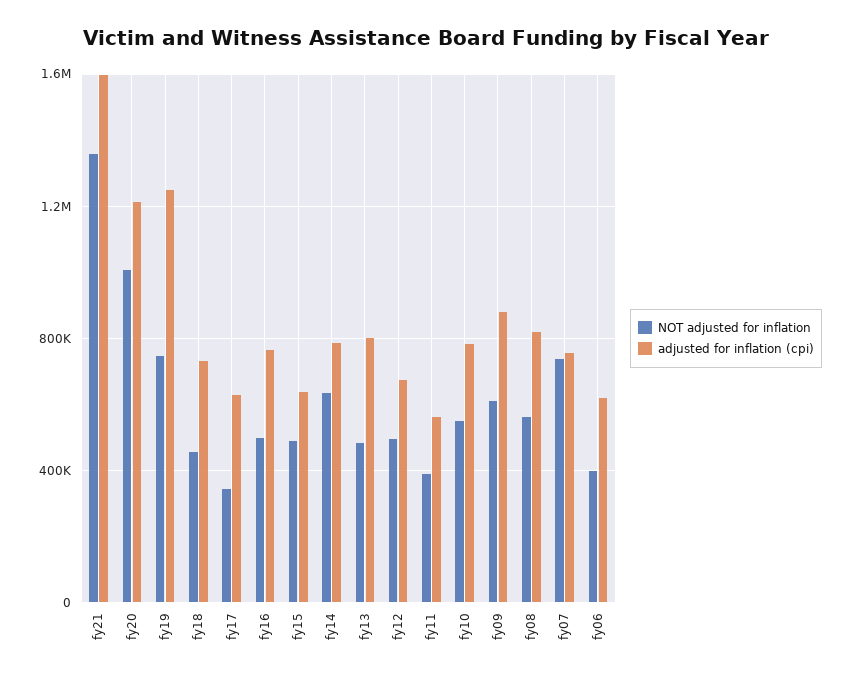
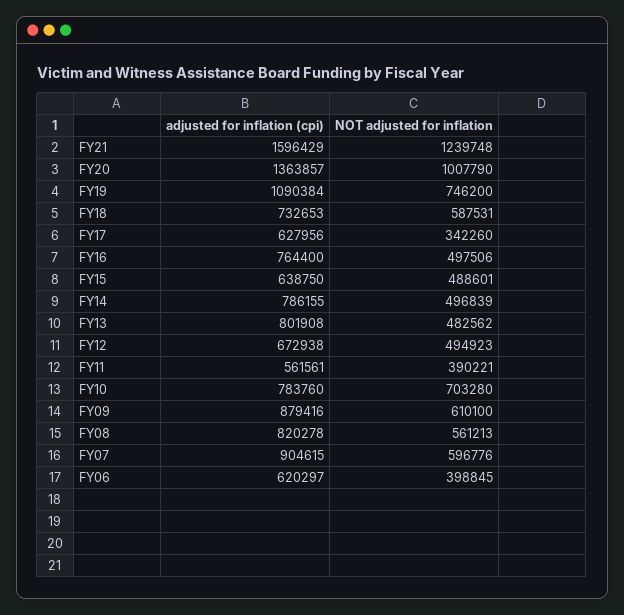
  {
    "NOT adjusted for inflation": {
-     "fy21": 1350000,
+     "fy21": 1239748,
      "fy20": 1007790,
      "fy19": 746200,
-     "fy18": 450000,
+     "fy18": 587531,
      "fy17": 342260,
      "fy16": 497506,
      "fy15": 488601,
-     "fy14": 650000,
+     "fy14": 496839,
      "fy13": 482562,
      "fy12": 494923,
      "fy11": 390221,
-     "fy10": 550000,
+     "fy10": 703280,
      "fy09": 610100,
      "fy08": 561213,
-     "fy07": 750000,
+     "fy07": 596776,
      "fy06": 398845
    },
    "adjusted for inflation (cpi)": {
      "fy21": 1596429,
-     "fy20": 1200000,
+     "fy20": 1363857,
-     "fy19": 1250000,
+     "fy19": 1090384,
      "fy18": 732653,
      "fy17": 627956,
      "fy16": 764400,
      "fy15": 638750,
      "fy14": 786155,
      "fy13": 801908,
      "fy12": 672938,
      "fy11": 561561,
      "fy10": 783760,
      "fy09": 879416,
      "fy08": 820278,
-     "fy07": 750000,
+     "fy07": 904615,
      "fy06": 620297
    }
  }

